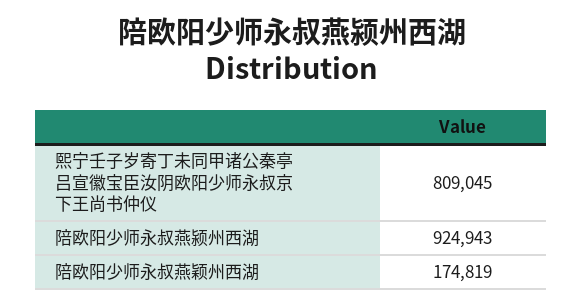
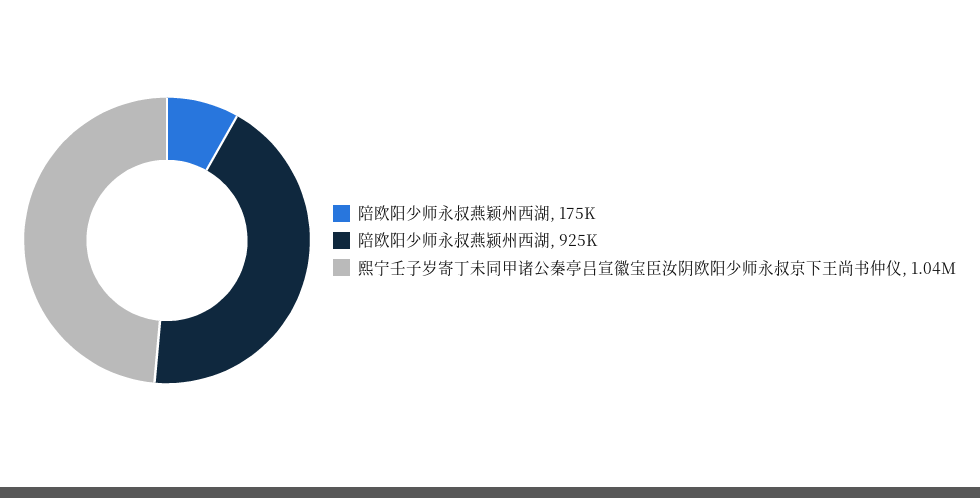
  {
-   "熙宁壬子岁寄丁未同甲诸公秦亭吕宣徽宝臣汝阴欧阳少师永叔京下王尚书仲仪": 809045,
+   "熙宁壬子岁寄丁未同甲诸公秦亭吕宣徽宝臣汝阴欧阳少师永叔京下王尚书仲仪": 1040000,
    "陪欧阳少师永叔燕颍州西湖": 924943,
    "陪欧阳少师永叔燕颖州西湖": 174819
  }

